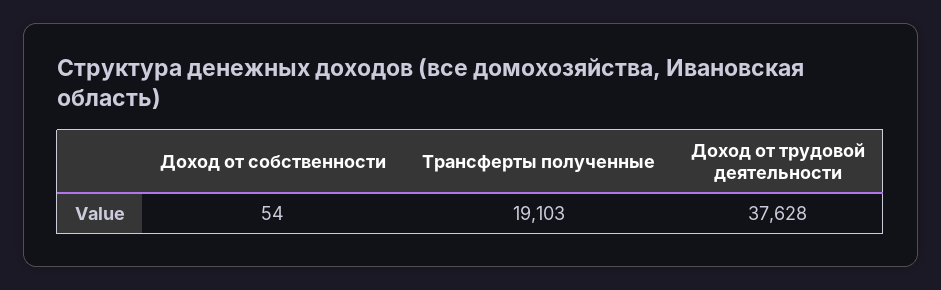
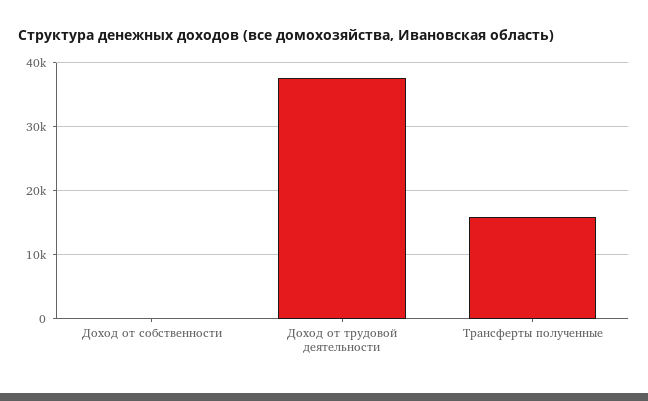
  {
    "Доход от собственности": 54,
-   "Трансферты полученные": 19103,
+   "Трансферты полученные": 16000,
    "Доход от трудовой деятельности": 37628
  }

